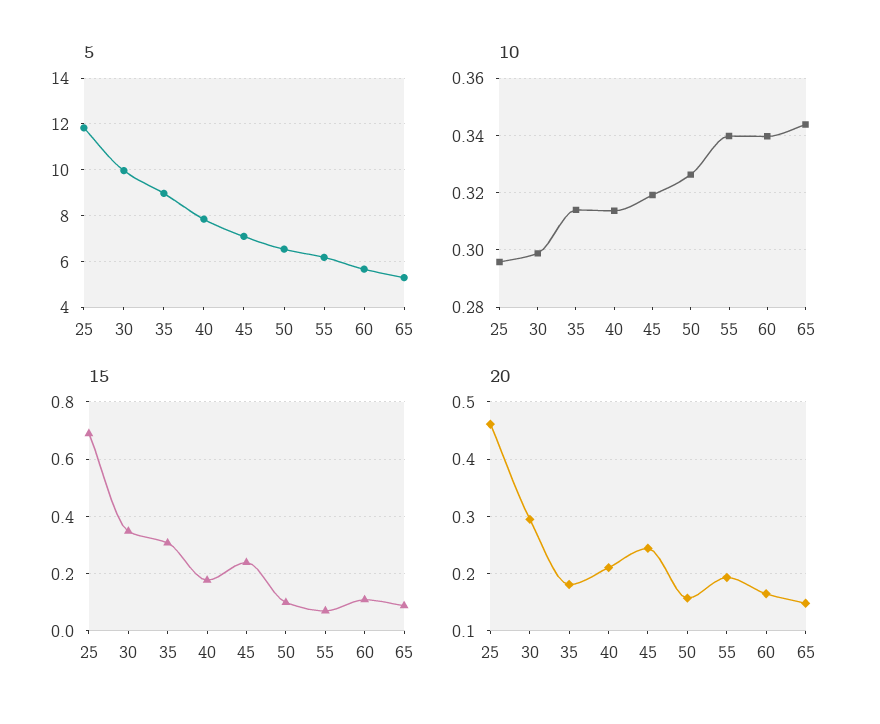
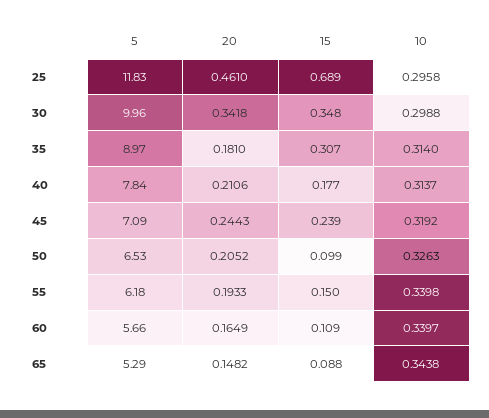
  {
    "5": {
      "25": 11.83,
      "30": 9.96,
      "35": 8.97,
      "40": 7.84,
      "45": 7.09,
      "50": 6.53,
      "55": 6.18,
      "60": 5.66,
      "65": 5.29
    },
    "10": {
      "25": 0.2958,
      "30": 0.2988,
      "35": 0.314,
      "40": 0.3137,
      "45": 0.3192,
      "50": 0.3263,
      "55": 0.3398,
      "60": 0.3397,
      "65": 0.3438
    },
    "15": {
      "25": 0.689,
      "30": 0.348,
      "35": 0.307,
      "40": 0.177,
      "45": 0.239,
      "50": 0.099,
-     "55": 0.075,
+     "55": 0.15,
      "60": 0.109,
      "65": 0.088
    },
    "20": {
      "25": 0.461,
-     "30": 0.3,
+     "30": 0.3418,
      "35": 0.181,
      "40": 0.2106,
      "45": 0.2443,
-     "50": 0.16,
+     "50": 0.2052,
      "55": 0.1933,
      "60": 0.1649,
      "65": 0.1482
    }
  }

